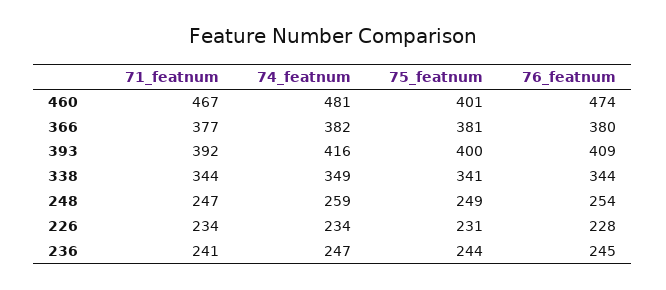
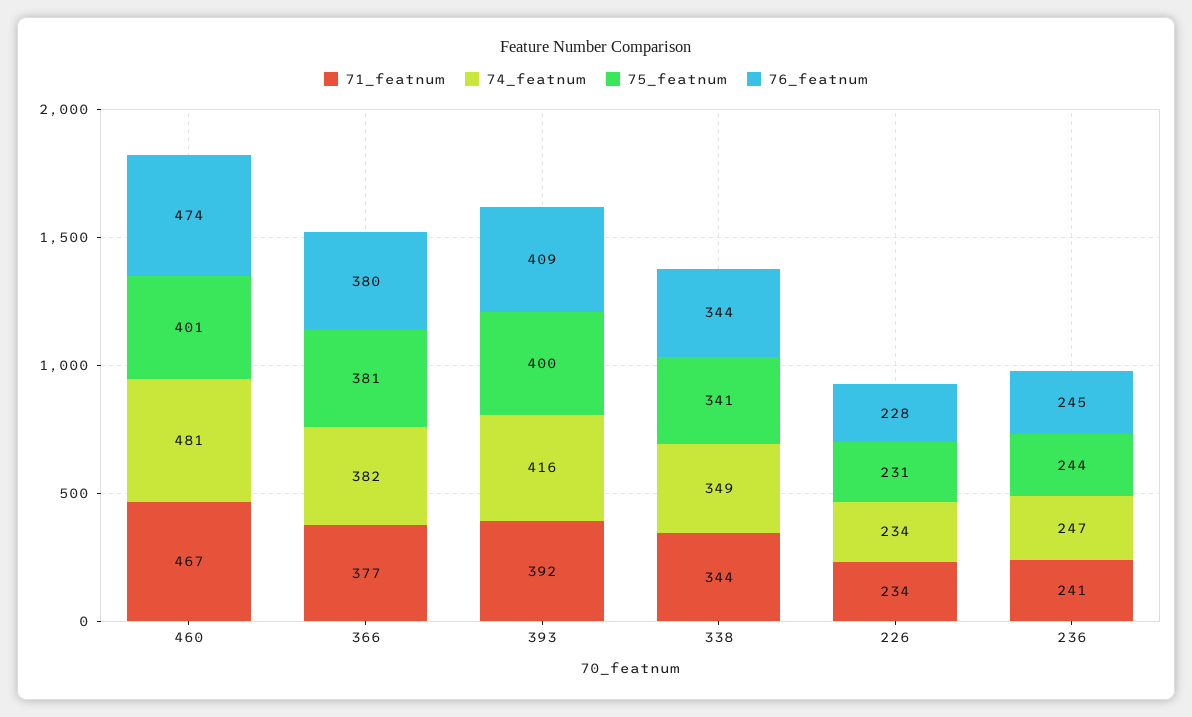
  {
    "71_featnum": {
      "460": 467,
      "366": 377,
      "393": 392,
      "338": 344,
-     "248": 247,
      "226": 234,
      "236": 241
    },
    "74_featnum": {
      "460": 481,
      "366": 382,
      "393": 416,
      "338": 349,
-     "248": 259,
      "226": 234,
      "236": 247
    },
    "75_featnum": {
      "460": 401,
      "366": 381,
      "393": 400,
      "338": 341,
-     "248": 249,
      "226": 231,
      "236": 244
    },
    "76_featnum": {
      "460": 474,
      "366": 380,
      "393": 409,
      "338": 344,
-     "248": 254,
      "226": 228,
      "236": 245
    }
  }

